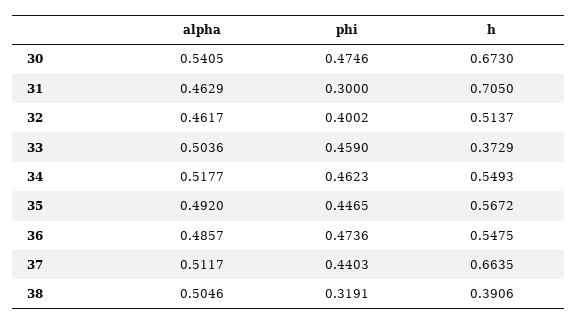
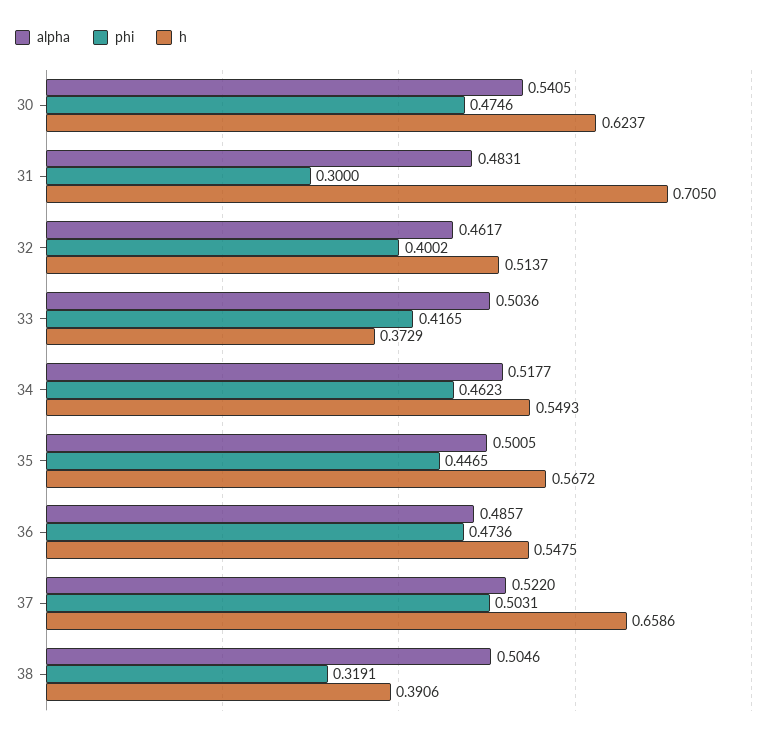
  {
    "alpha": {
      "30": 0.5405,
-     "31": 0.4629,
+     "31": 0.4831,
      "32": 0.4617,
      "33": 0.5036,
      "34": 0.5177,
-     "35": 0.492,
+     "35": 0.5005,
      "36": 0.4857,
-     "37": 0.5117,
+     "37": 0.522,
      "38": 0.5046
    },
    "phi": {
      "30": 0.4746,
      "31": 0.3,
      "32": 0.4002,
-     "33": 0.459,
+     "33": 0.4165,
      "34": 0.4623,
      "35": 0.4465,
      "36": 0.4736,
-     "37": 0.4403,
+     "37": 0.5031,
      "38": 0.3191
    },
    "h": {
-     "30": 0.673,
+     "30": 0.6237,
      "31": 0.705,
      "32": 0.5137,
      "33": 0.3729,
      "34": 0.5493,
      "35": 0.5672,
      "36": 0.5475,
-     "37": 0.6635,
+     "37": 0.6586,
      "38": 0.3906
    }
  }

